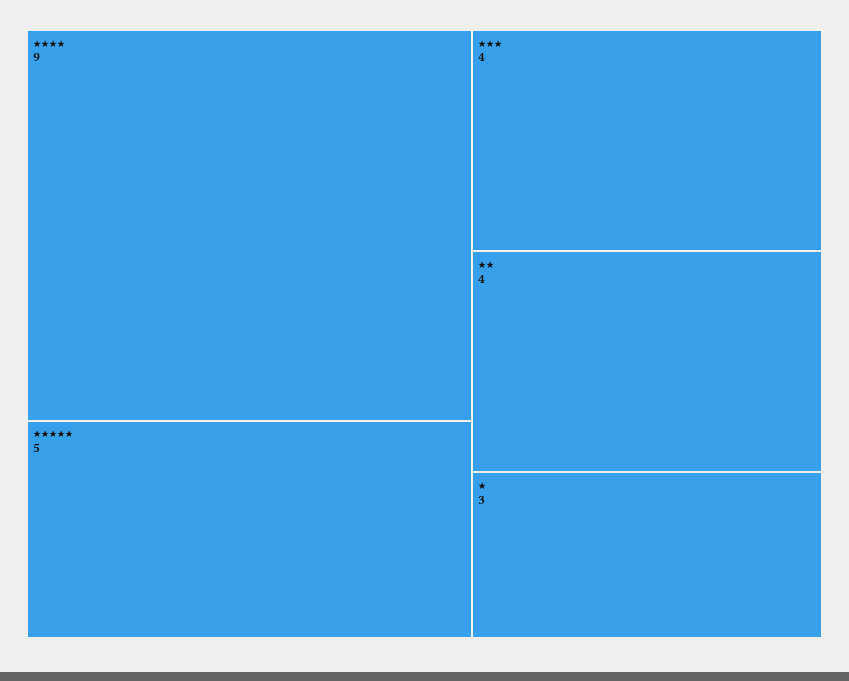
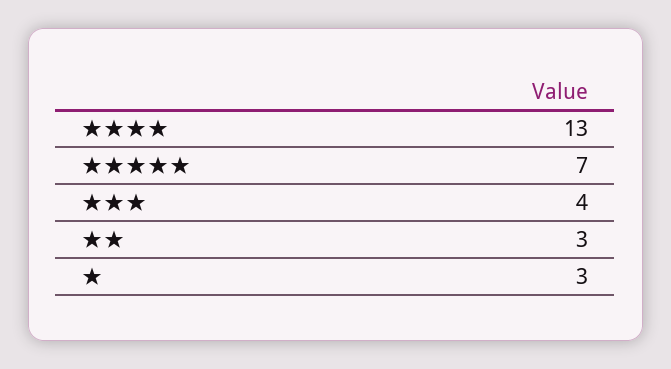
  {
-   "★★★★": 9,
+   "★★★★": 13,
-   "★★★★★": 5,
+   "★★★★★": 7,
    "★★★": 4,
-   "★★": 4,
+   "★★": 3,
    "★": 3
  }

